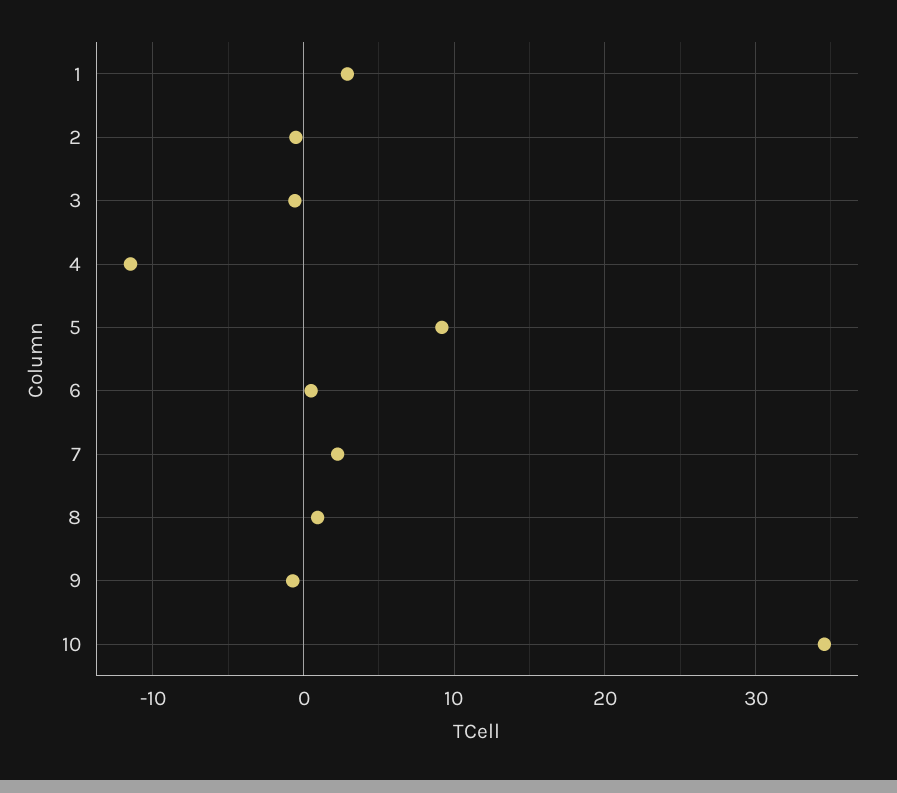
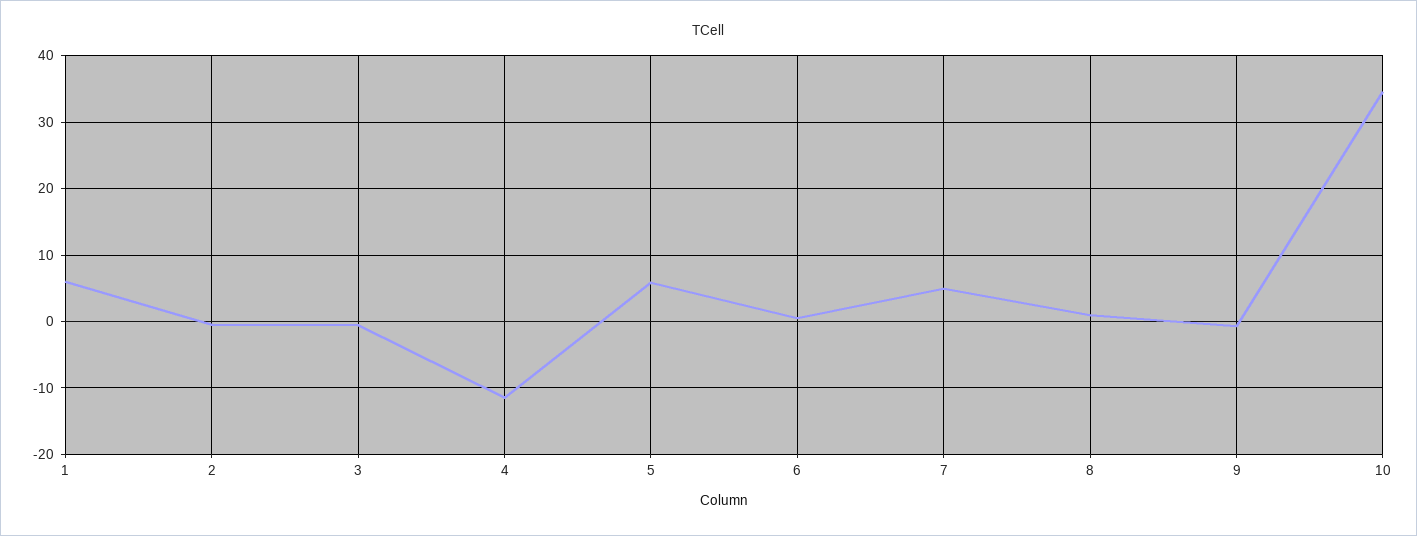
  {
-   "1": 3,
+   "1": 6,
    "2": -1,
    "3": -1,
    "4": -11,
-   "5": 9,
+   "5": 6,
    "6": 1,
-   "7": 2,
+   "7": 5,
    "8": 1,
    "9": -1,
    "10": 35
  }

